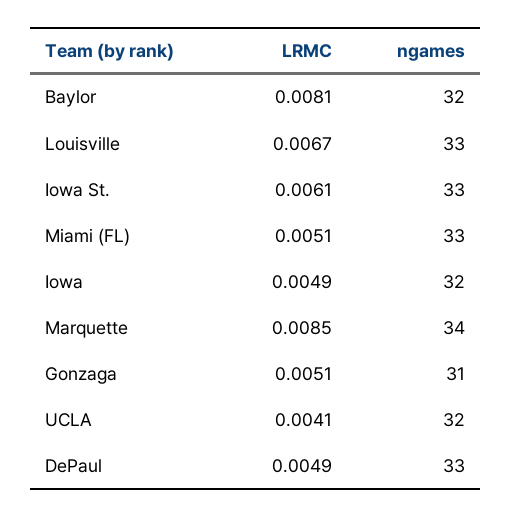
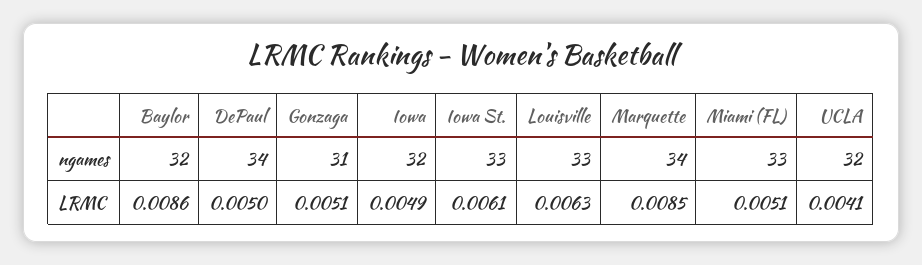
  {
    "LRMC": {
-     "Baylor": 0.0081,
+     "Baylor": 0.0086,
-     "Louisville": 0.0067,
+     "Louisville": 0.0063,
      "Iowa St.": 0.0061,
      "Miami (FL)": 0.0051,
      "Iowa": 0.0049,
      "Marquette": 0.0085,
      "Gonzaga": 0.0051,
      "UCLA": 0.0041,
-     "DePaul": 0.0049
+     "DePaul": 0.005
    },
    "ngames": {
      "Baylor": 32,
      "Louisville": 33,
      "Iowa St.": 33,
      "Miami (FL)": 33,
      "Iowa": 32,
      "Marquette": 34,
      "Gonzaga": 31,
      "UCLA": 32,
-     "DePaul": 33
+     "DePaul": 34
    }
  }

